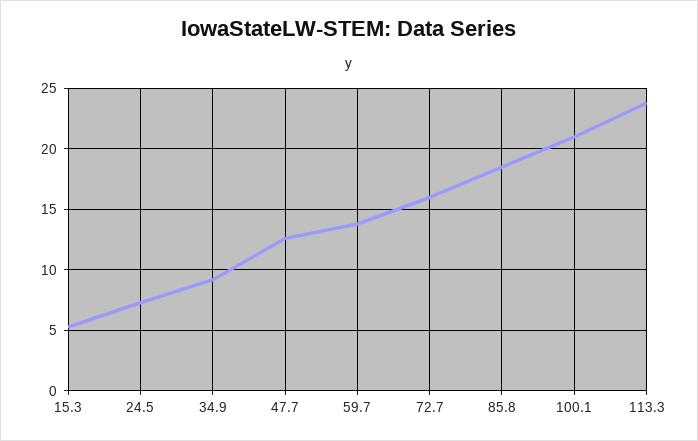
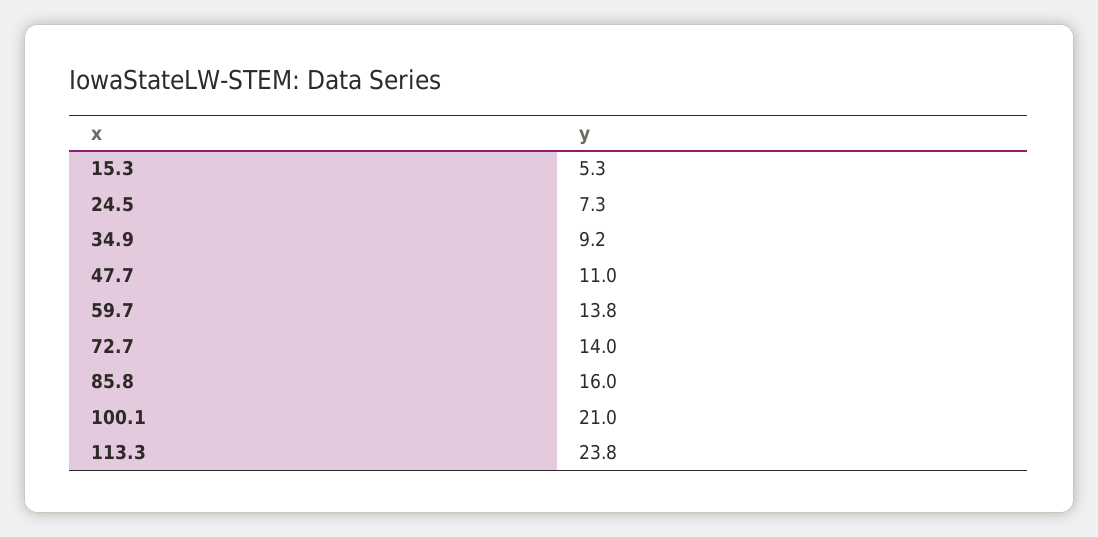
  {
    "15.3": 5.3,
    "24.5": 7.3,
    "34.9": 9.2,
-   "47.7": 12.5,
+   "47.7": 11,
    "59.7": 13.8,
-   "72.7": 16,
+   "72.7": 14,
-   "85.8": 18.5,
+   "85.8": 16,
    "100.1": 21,
    "113.3": 23.8
  }

